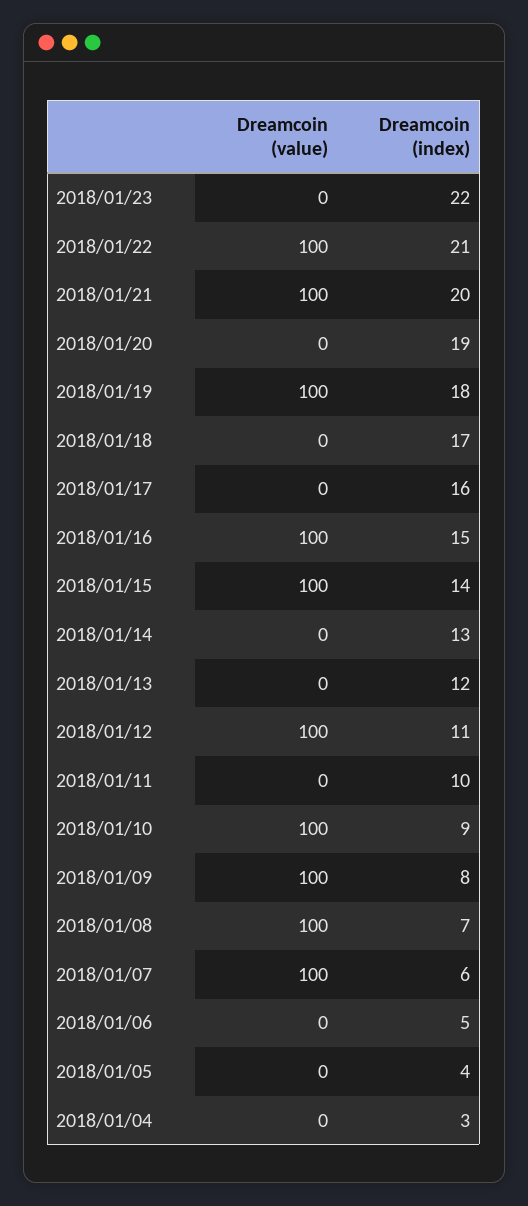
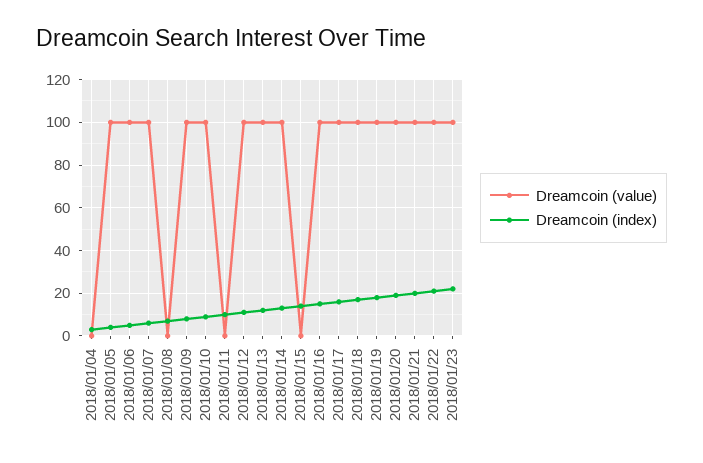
  {
    "Dreamcoin (value)": {
-     "2018/01/23": 0,
+     "2018/01/23": 100,
      "2018/01/22": 100,
      "2018/01/21": 100,
-     "2018/01/20": 0,
+     "2018/01/20": 100,
      "2018/01/19": 100,
-     "2018/01/18": 0,
+     "2018/01/18": 100,
-     "2018/01/17": 0,
+     "2018/01/17": 100,
      "2018/01/16": 100,
-     "2018/01/15": 100,
+     "2018/01/15": 0,
-     "2018/01/14": 0,
+     "2018/01/14": 100,
-     "2018/01/13": 0,
+     "2018/01/13": 100,
      "2018/01/12": 100,
      "2018/01/11": 0,
      "2018/01/10": 100,
      "2018/01/09": 100,
-     "2018/01/08": 100,
+     "2018/01/08": 0,
      "2018/01/07": 100,
-     "2018/01/06": 0,
+     "2018/01/06": 100,
-     "2018/01/05": 0,
+     "2018/01/05": 100,
      "2018/01/04": 0
    },
    "Dreamcoin (index)": {
      "2018/01/23": 22,
      "2018/01/22": 21,
      "2018/01/21": 20,
      "2018/01/20": 19,
      "2018/01/19": 18,
      "2018/01/18": 17,
      "2018/01/17": 16,
      "2018/01/16": 15,
      "2018/01/15": 14,
      "2018/01/14": 13,
      "2018/01/13": 12,
      "2018/01/12": 11,
      "2018/01/11": 10,
      "2018/01/10": 9,
      "2018/01/09": 8,
      "2018/01/08": 7,
      "2018/01/07": 6,
      "2018/01/06": 5,
      "2018/01/05": 4,
      "2018/01/04": 3
    }
  }

